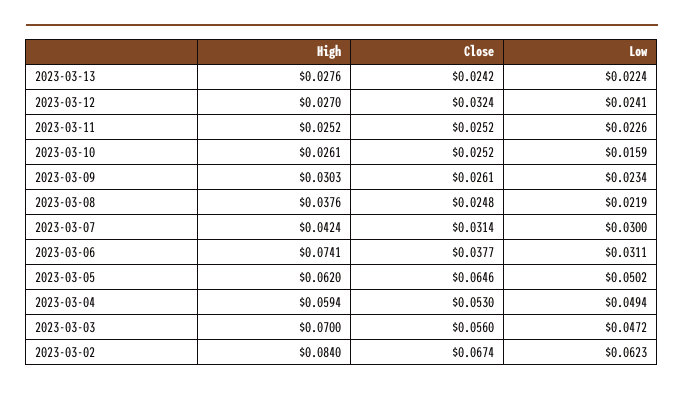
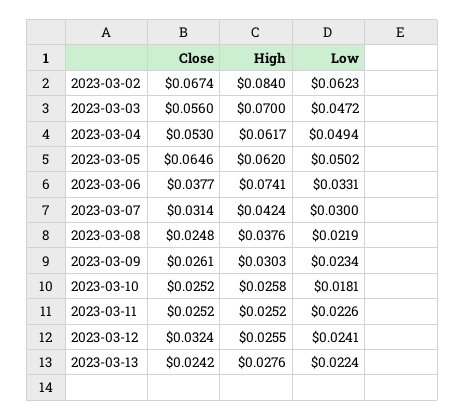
  {
    "High": {
      "2023-03-13": 0.0276,
-     "2023-03-12": 0.027,
+     "2023-03-12": 0.0255,
      "2023-03-11": 0.0252,
-     "2023-03-10": 0.0261,
+     "2023-03-10": 0.0258,
      "2023-03-09": 0.0303,
      "2023-03-08": 0.0376,
      "2023-03-07": 0.0424,
      "2023-03-06": 0.0741,
      "2023-03-05": 0.062,
-     "2023-03-04": 0.0594,
+     "2023-03-04": 0.0617,
      "2023-03-03": 0.07,
      "2023-03-02": 0.084
    },
    "Close": {
      "2023-03-13": 0.0242,
      "2023-03-12": 0.0324,
      "2023-03-11": 0.0252,
      "2023-03-10": 0.0252,
      "2023-03-09": 0.0261,
      "2023-03-08": 0.0248,
      "2023-03-07": 0.0314,
      "2023-03-06": 0.0377,
      "2023-03-05": 0.0646,
      "2023-03-04": 0.053,
      "2023-03-03": 0.056,
      "2023-03-02": 0.0674
    },
    "Low": {
      "2023-03-13": 0.0224,
      "2023-03-12": 0.0241,
      "2023-03-11": 0.0226,
-     "2023-03-10": 0.0159,
+     "2023-03-10": 0.0181,
      "2023-03-09": 0.0234,
      "2023-03-08": 0.0219,
      "2023-03-07": 0.03,
-     "2023-03-06": 0.0311,
+     "2023-03-06": 0.0331,
      "2023-03-05": 0.0502,
      "2023-03-04": 0.0494,
      "2023-03-03": 0.0472,
      "2023-03-02": 0.0623
    }
  }

